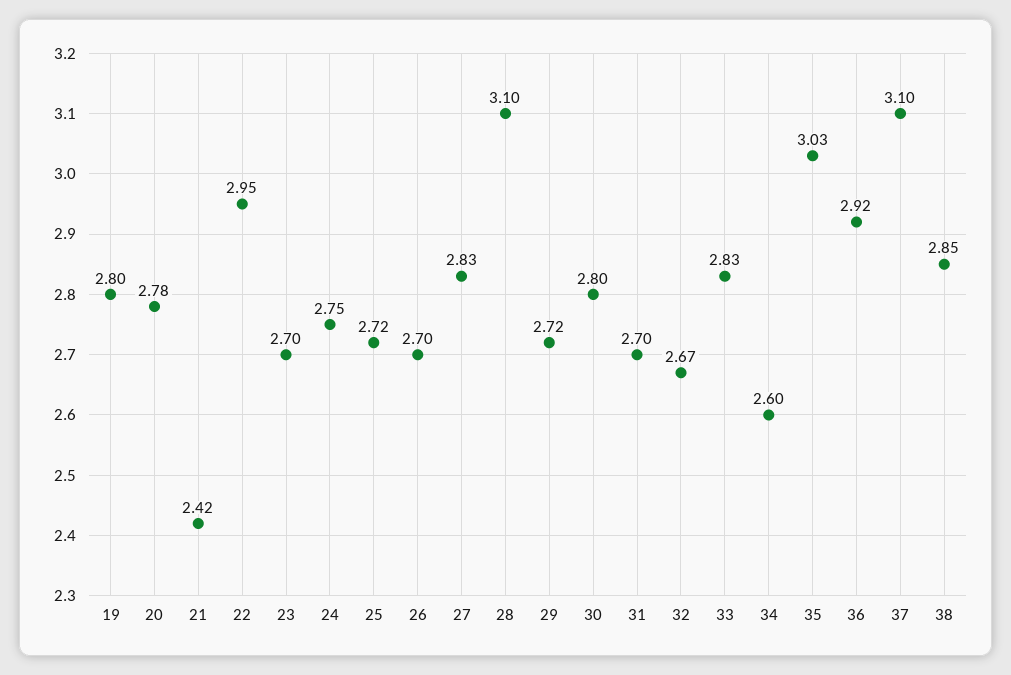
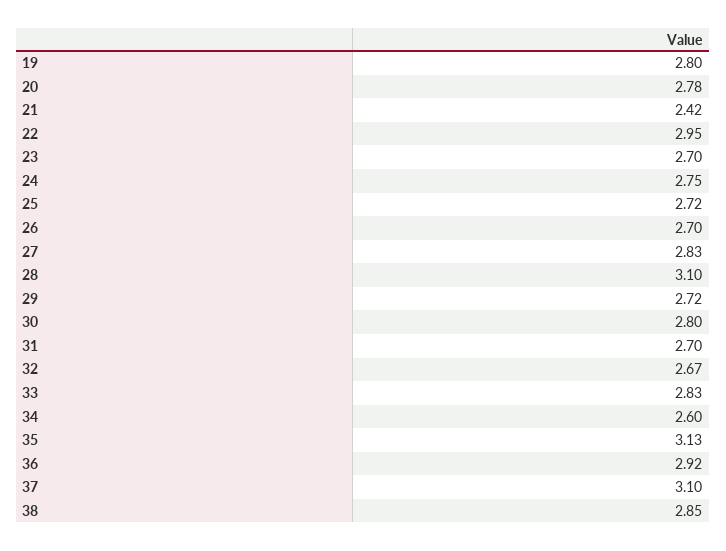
  {
    "19": 2.8,
    "20": 2.78,
    "21": 2.42,
    "22": 2.95,
    "23": 2.7,
    "24": 2.75,
    "25": 2.72,
    "26": 2.7,
    "27": 2.83,
    "28": 3.1,
    "29": 2.72,
    "30": 2.8,
    "31": 2.7,
    "32": 2.67,
    "33": 2.83,
    "34": 2.6,
-   "35": 3.03,
+   "35": 3.13,
    "36": 2.92,
    "37": 3.1,
    "38": 2.85
  }

